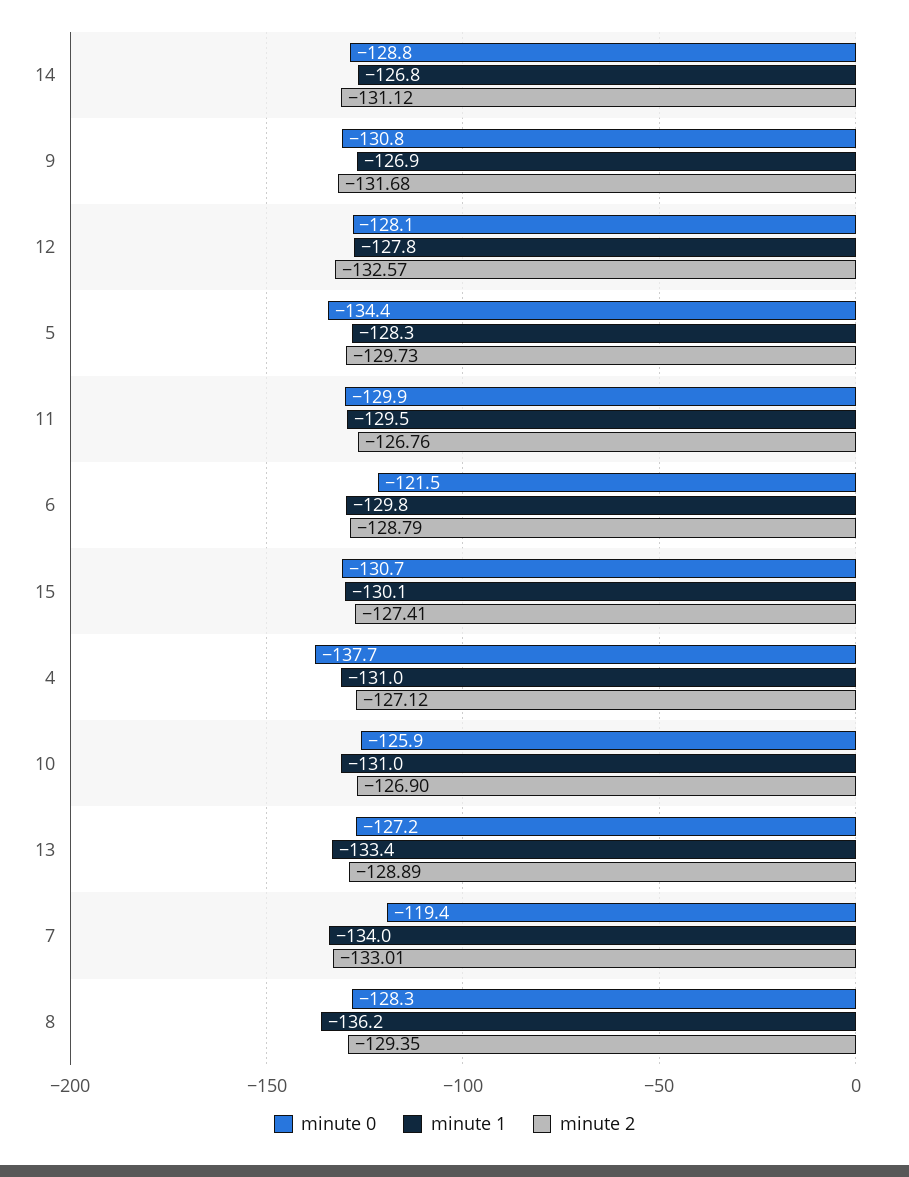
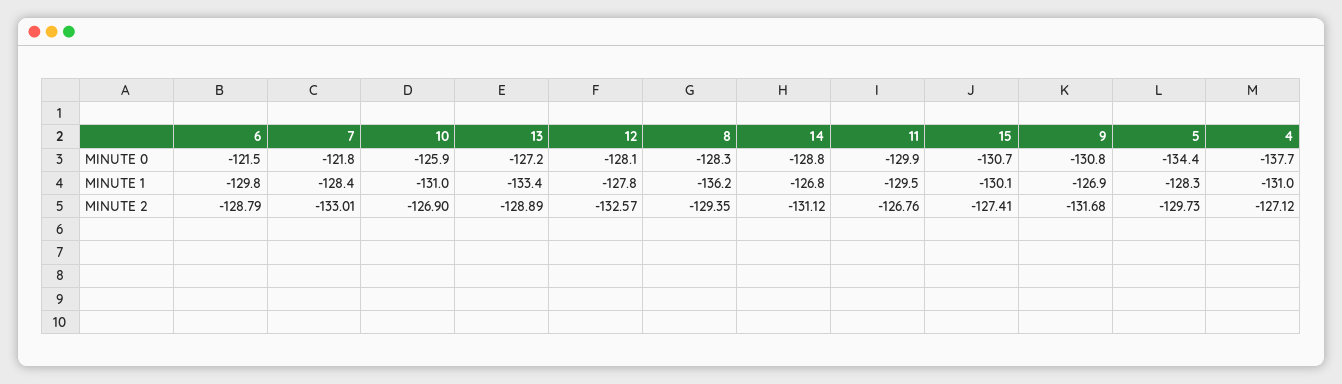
  {
    "minute 0": {
      "14": -128.8,
      "9": -130.8,
      "12": -128.1,
      "5": -134.4,
      "11": -129.9,
      "6": -121.5,
      "15": -130.7,
      "4": -137.7,
      "10": -125.9,
      "13": -127.2,
-     "7": -119.4,
+     "7": -121.8,
      "8": -128.3
    },
    "minute 1": {
      "14": -126.8,
      "9": -126.9,
      "12": -127.8,
      "5": -128.3,
      "11": -129.5,
      "6": -129.8,
      "15": -130.1,
      "4": -131,
      "10": -131,
      "13": -133.4,
-     "7": -134,
+     "7": -128.4,
      "8": -136.2
    },
    "minute 2": {
      "14": -131.12,
      "9": -131.68,
      "12": -132.57,
      "5": -129.73,
      "11": -126.76,
      "6": -128.79,
      "15": -127.41,
      "4": -127.12,
      "10": -126.9,
      "13": -128.89,
      "7": -133.01,
      "8": -129.35
    }
  }

